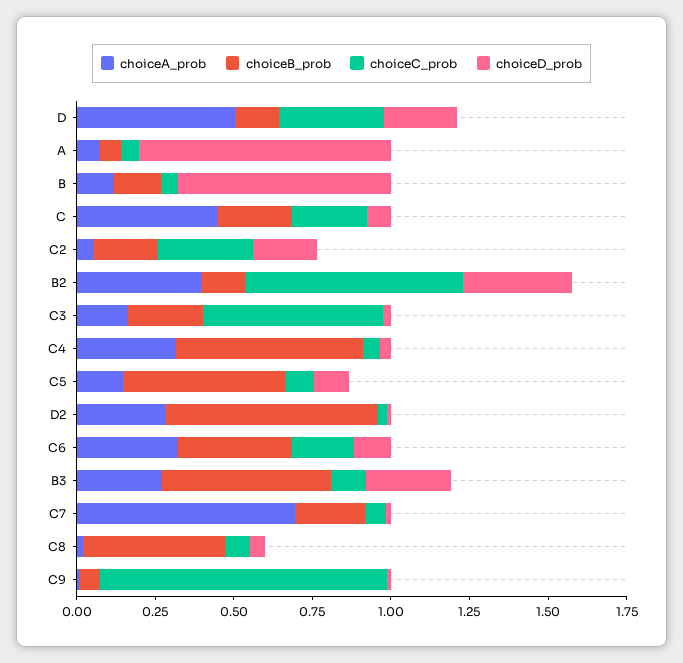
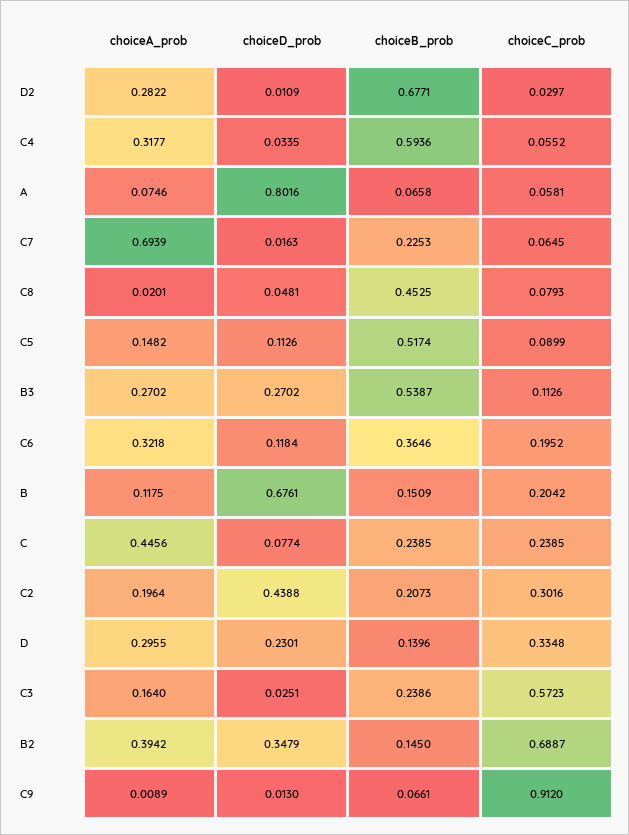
  {
    "choiceA_prob": {
-     "D": 0.5,
+     "D": 0.2955,
      "A": 0.0746,
      "B": 0.1175,
      "C": 0.4456,
-     "C2": 0.05,
+     "C2": 0.1964,
      "B2": 0.3942,
      "C3": 0.164,
      "C4": 0.3177,
      "C5": 0.1482,
      "D2": 0.2822,
      "C6": 0.3218,
      "B3": 0.2702,
      "C7": 0.6939,
      "C8": 0.0201,
      "C9": 0.0089
    },
    "choiceB_prob": {
      "D": 0.1396,
      "A": 0.0658,
      "B": 0.1509,
      "C": 0.2385,
      "C2": 0.2073,
      "B2": 0.145,
      "C3": 0.2386,
      "C4": 0.5936,
      "C5": 0.5174,
      "D2": 0.6771,
      "C6": 0.3646,
      "B3": 0.5387,
      "C7": 0.2253,
      "C8": 0.4525,
      "C9": 0.0661
    },
    "choiceC_prob": {
      "D": 0.3348,
      "A": 0.0581,
-     "B": 0.05,
+     "B": 0.2042,
      "C": 0.2385,
      "C2": 0.3016,
      "B2": 0.6887,
      "C3": 0.5723,
      "C4": 0.0552,
      "C5": 0.0899,
      "D2": 0.0297,
      "C6": 0.1952,
      "B3": 0.1126,
      "C7": 0.0645,
      "C8": 0.0793,
      "C9": 0.912
    },
    "choiceD_prob": {
      "D": 0.2301,
      "A": 0.8016,
      "B": 0.6761,
      "C": 0.0774,
-     "C2": 0.2,
+     "C2": 0.4388,
      "B2": 0.3479,
      "C3": 0.0251,
      "C4": 0.0335,
      "C5": 0.1126,
      "D2": 0.0109,
      "C6": 0.1184,
      "B3": 0.2702,
      "C7": 0.0163,
      "C8": 0.0481,
      "C9": 0.013
    }
  }

